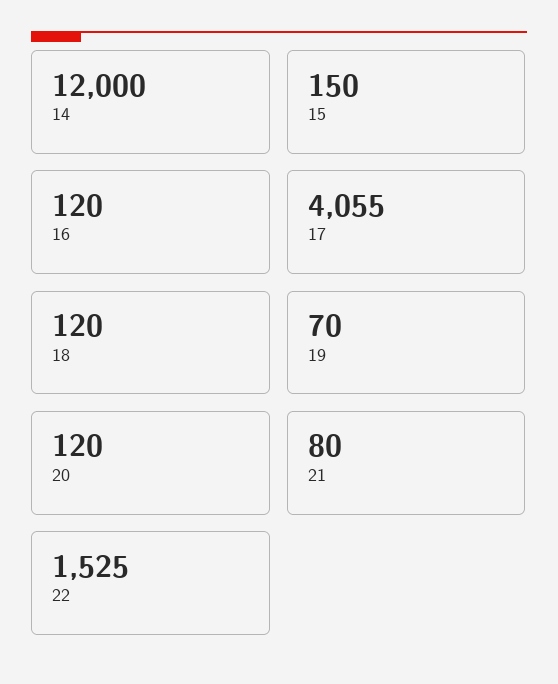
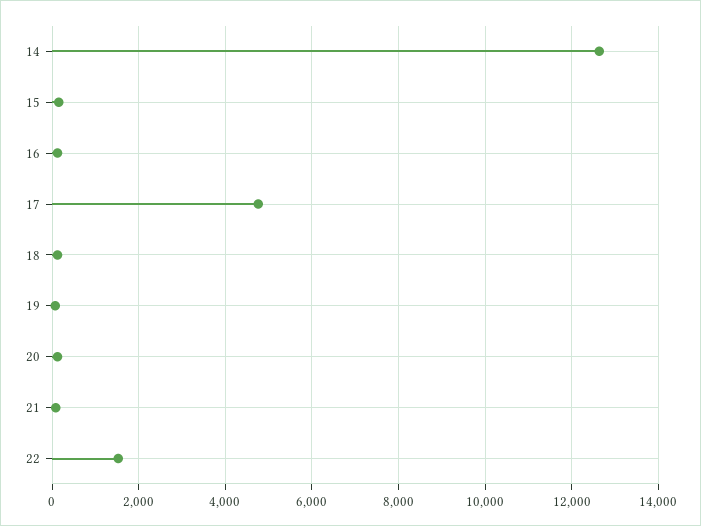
  {
-   "14": 12000,
+   "14": 12600,
    "15": 150,
    "16": 120,
-   "17": 4055,
+   "17": 4800,
    "18": 120,
    "19": 70,
    "20": 120,
    "21": 80,
    "22": 1525
  }

